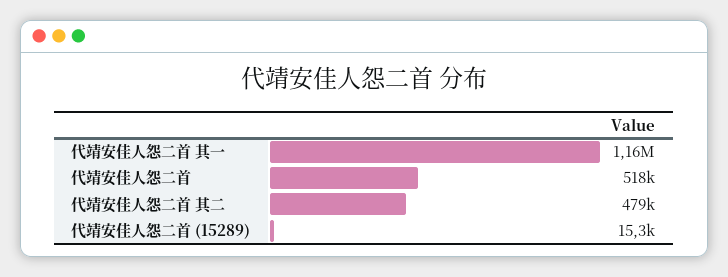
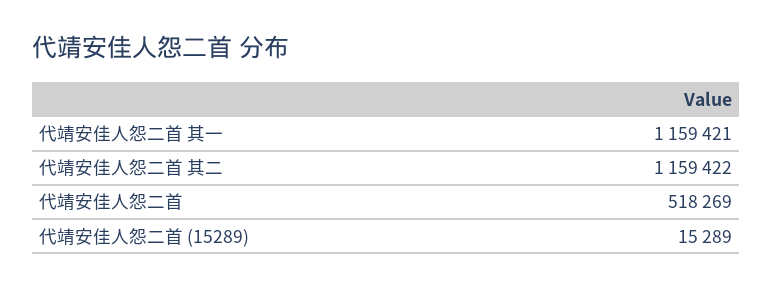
  {
    "代靖安佳人怨二首 其一": 1159421,
    "代靖安佳人怨二首": 518269,
-   "代靖安佳人怨二首 其二": 479000,
+   "代靖安佳人怨二首 其二": 1159422,
    "代靖安佳人怨二首 (15289)": 15289
  }

